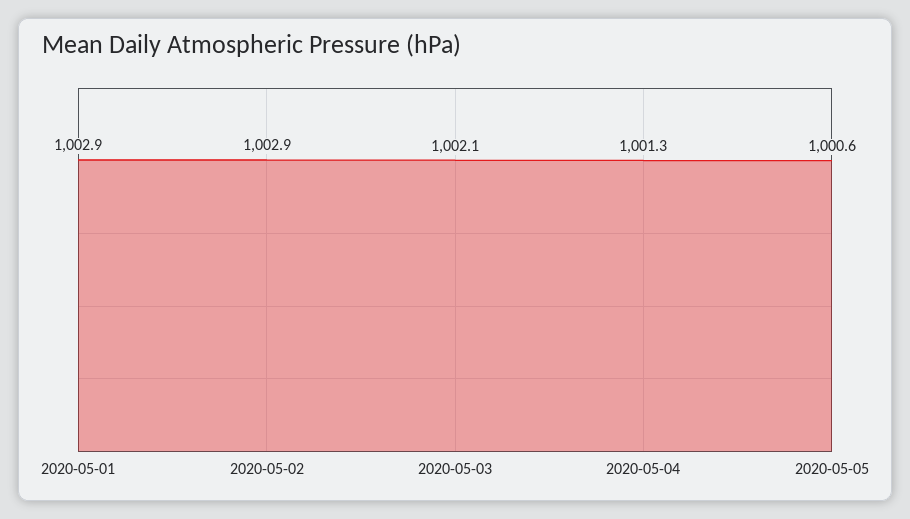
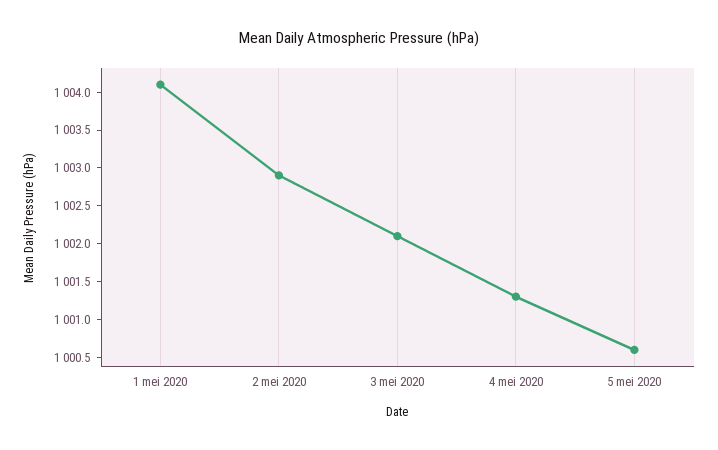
  {
-   "2020-05-01": 1002.9,
+   "2020-05-01": 1004,
    "2020-05-02": 1002.9,
    "2020-05-03": 1002.1,
    "2020-05-04": 1001.3,
    "2020-05-05": 1000.6
  }

